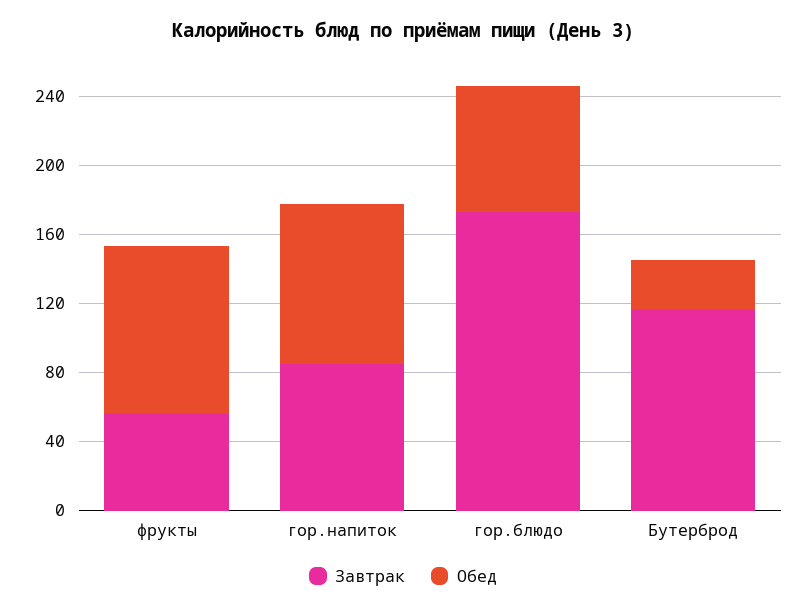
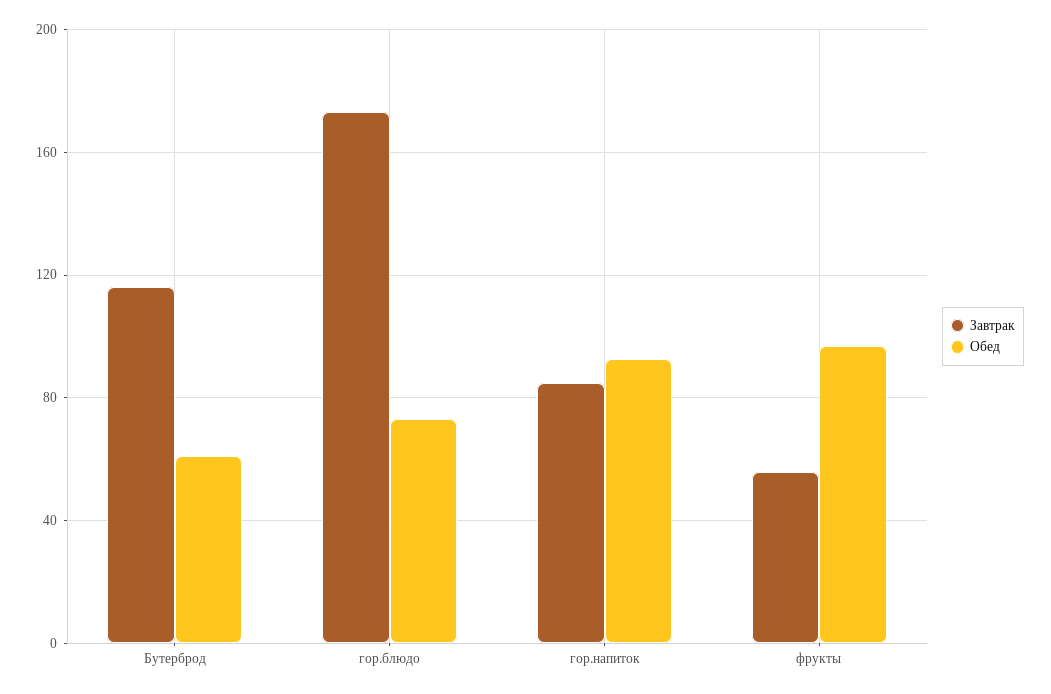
  {
    "Завтрак": {
      "фрукты": 55,
      "гор.напиток": 85,
      "гор.блюдо": 175,
      "Бутерброд": 115
    },
    "Обед": {
      "фрукты": 95,
      "гор.напиток": 95,
      "гор.блюдо": 75,
-     "Бутерброд": 30
+     "Бутерброд": 60
    }
  }

